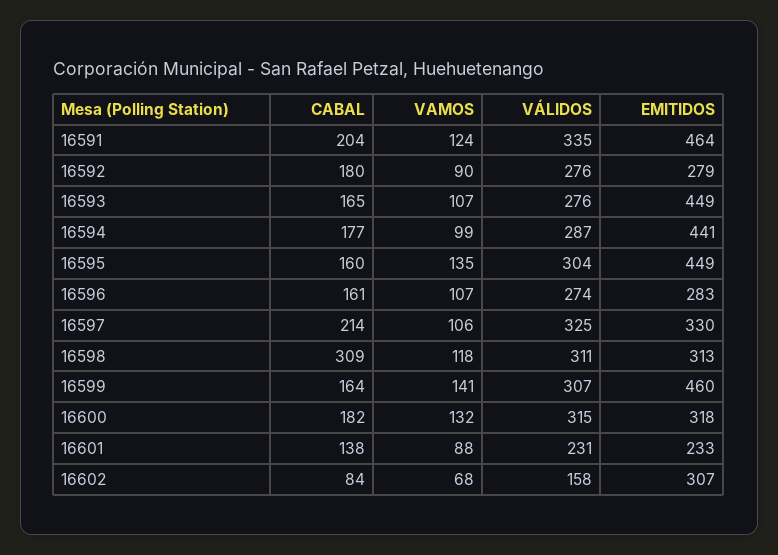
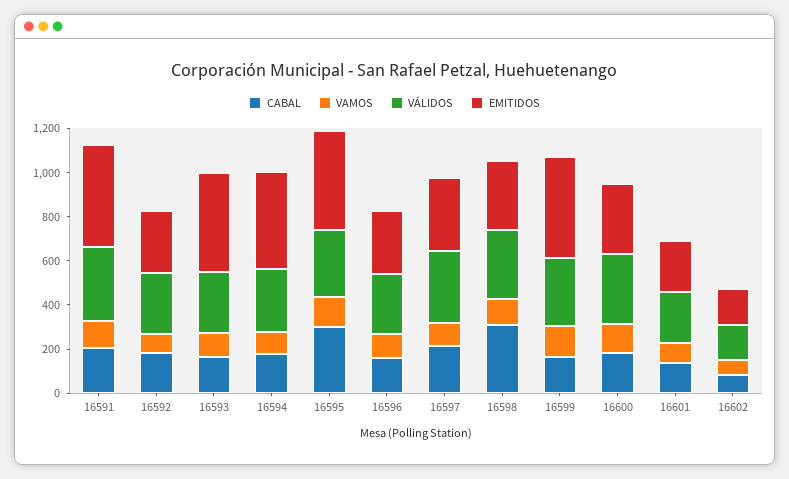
  {
    "CABAL": {
      "16591": 204,
      "16592": 180,
      "16593": 165,
      "16594": 177,
-     "16595": 160,
+     "16595": 300,
      "16596": 161,
      "16597": 214,
      "16598": 309,
      "16599": 164,
      "16600": 182,
      "16601": 138,
      "16602": 84
    },
    "VAMOS": {
      "16591": 124,
      "16592": 90,
      "16593": 107,
      "16594": 99,
      "16595": 135,
      "16596": 107,
      "16597": 106,
      "16598": 118,
      "16599": 141,
      "16600": 132,
      "16601": 88,
      "16602": 68
    },
    "VÁLIDOS": {
      "16591": 335,
      "16592": 276,
      "16593": 276,
      "16594": 287,
      "16595": 304,
      "16596": 274,
      "16597": 325,
      "16598": 311,
      "16599": 307,
      "16600": 315,
      "16601": 231,
      "16602": 158
    },
    "EMITIDOS": {
      "16591": 464,
      "16592": 279,
      "16593": 449,
      "16594": 441,
      "16595": 449,
      "16596": 283,
      "16597": 330,
      "16598": 313,
      "16599": 460,
      "16600": 318,
      "16601": 233,
-     "16602": 307
+     "16602": 150
    }
  }

